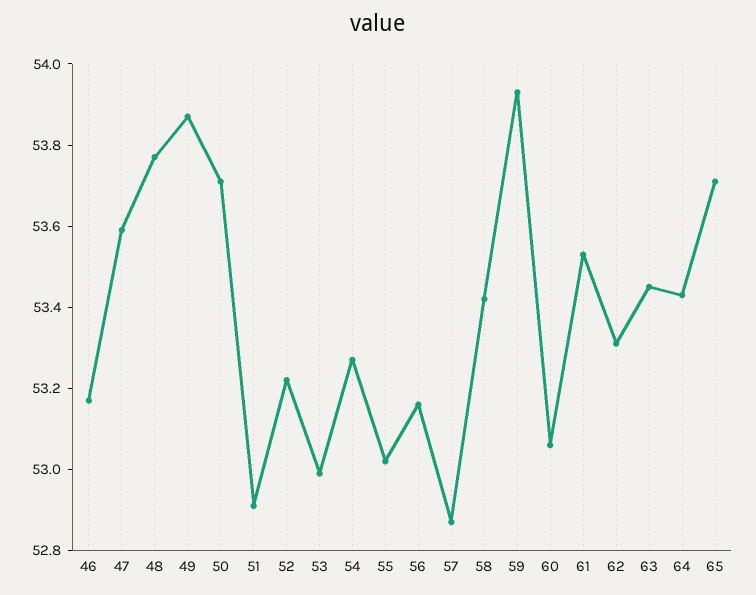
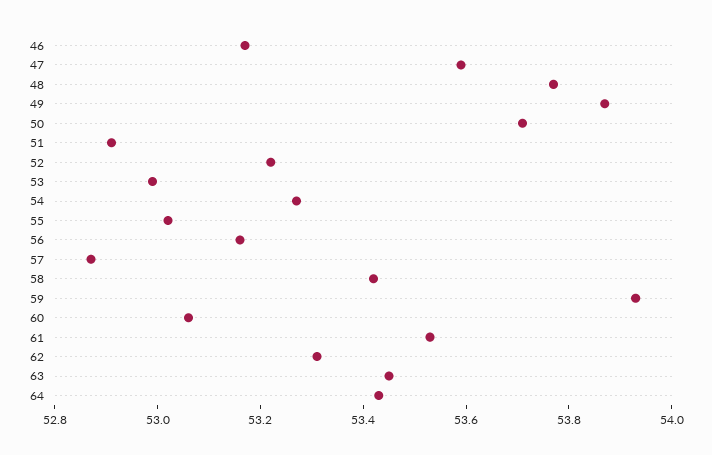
  {
    "46": 53.15,
    "47": 53.6,
    "48": 53.75,
    "49": 53.85,
    "50": 53.7,
    "51": 52.9,
    "52": 53.2,
    "53": 53,
    "54": 53.25,
    "55": 53,
    "56": 53.15,
    "57": 52.85,
    "58": 53.4,
    "59": 53.95,
    "60": 53.05,
    "61": 53.55,
    "62": 53.3,
    "63": 53.45,
-   "64": 53.45,
+   "64": 53.45
-   "65": 53.7
  }

